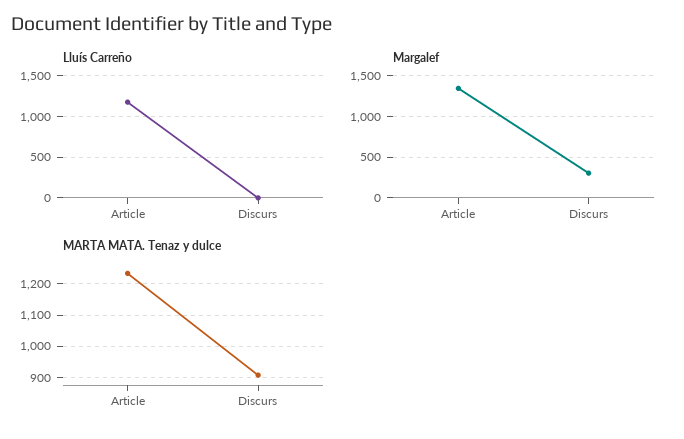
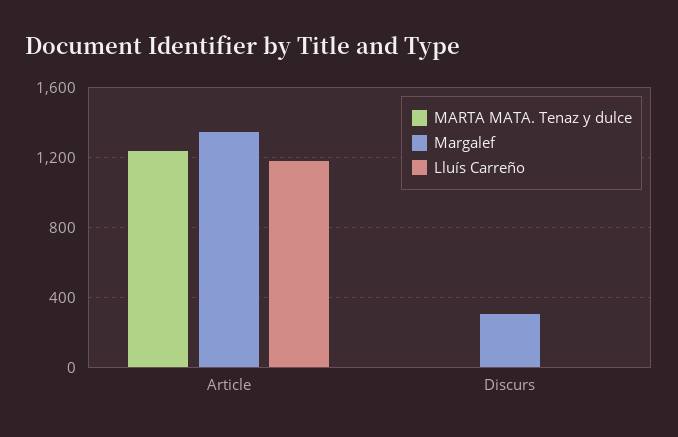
  {
    "Lluís Carreño": {
      "Article": 1200,
      "Discurs": 0
    },
    "Margalef": {
      "Article": 1350,
      "Discurs": 300
    },
    "MARTA MATA. Tenaz y dulce": {
      "Article": 1240,
-     "Discurs": 900
+     "Discurs": 0
    }
  }

